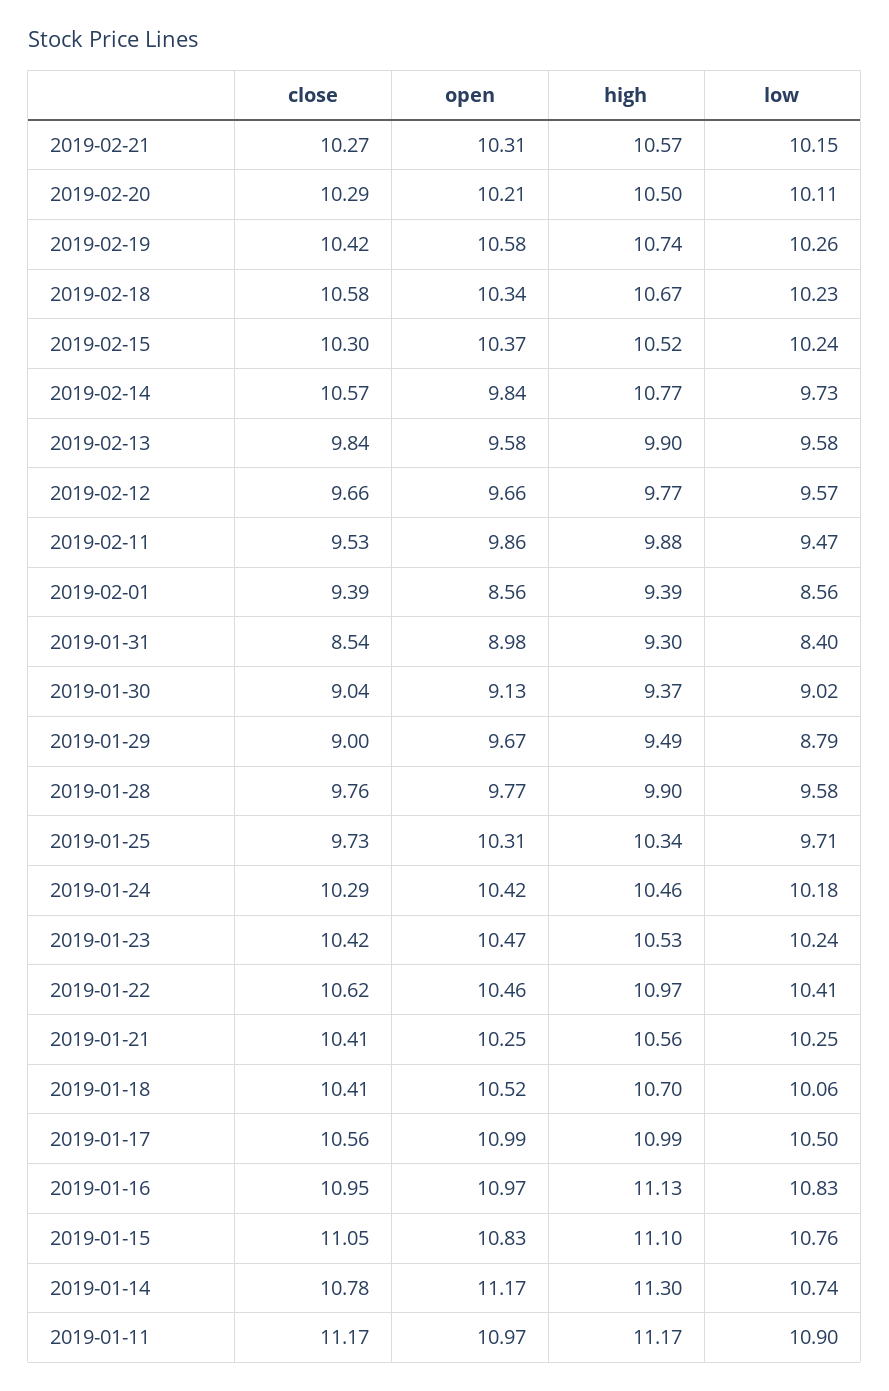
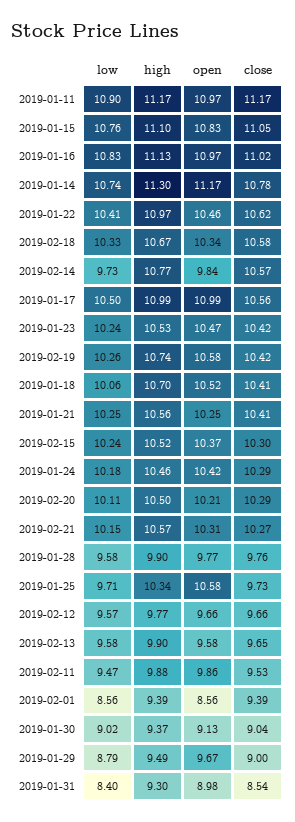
  {
    "close": {
      "2019-02-21": 10.27,
      "2019-02-20": 10.29,
      "2019-02-19": 10.42,
      "2019-02-18": 10.58,
      "2019-02-15": 10.3,
      "2019-02-14": 10.57,
-     "2019-02-13": 9.84,
+     "2019-02-13": 9.65,
      "2019-02-12": 9.66,
      "2019-02-11": 9.53,
      "2019-02-01": 9.39,
      "2019-01-31": 8.54,
      "2019-01-30": 9.04,
      "2019-01-29": 9,
      "2019-01-28": 9.76,
      "2019-01-25": 9.73,
      "2019-01-24": 10.29,
      "2019-01-23": 10.42,
      "2019-01-22": 10.62,
      "2019-01-21": 10.41,
      "2019-01-18": 10.41,
      "2019-01-17": 10.56,
-     "2019-01-16": 10.95,
+     "2019-01-16": 11.02,
      "2019-01-15": 11.05,
      "2019-01-14": 10.78,
      "2019-01-11": 11.17
    },
    "open": {
      "2019-02-21": 10.31,
      "2019-02-20": 10.21,
      "2019-02-19": 10.58,
      "2019-02-18": 10.34,
      "2019-02-15": 10.37,
      "2019-02-14": 9.84,
      "2019-02-13": 9.58,
      "2019-02-12": 9.66,
      "2019-02-11": 9.86,
      "2019-02-01": 8.56,
      "2019-01-31": 8.98,
      "2019-01-30": 9.13,
      "2019-01-29": 9.67,
      "2019-01-28": 9.77,
-     "2019-01-25": 10.31,
+     "2019-01-25": 10.58,
      "2019-01-24": 10.42,
      "2019-01-23": 10.47,
      "2019-01-22": 10.46,
      "2019-01-21": 10.25,
      "2019-01-18": 10.52,
      "2019-01-17": 10.99,
      "2019-01-16": 10.97,
      "2019-01-15": 10.83,
      "2019-01-14": 11.17,
      "2019-01-11": 10.97
    },
    "high": {
      "2019-02-21": 10.57,
      "2019-02-20": 10.5,
      "2019-02-19": 10.74,
      "2019-02-18": 10.67,
      "2019-02-15": 10.52,
      "2019-02-14": 10.77,
      "2019-02-13": 9.9,
      "2019-02-12": 9.77,
      "2019-02-11": 9.88,
      "2019-02-01": 9.39,
      "2019-01-31": 9.3,
      "2019-01-30": 9.37,
      "2019-01-29": 9.49,
      "2019-01-28": 9.9,
      "2019-01-25": 10.34,
      "2019-01-24": 10.46,
      "2019-01-23": 10.53,
      "2019-01-22": 10.97,
      "2019-01-21": 10.56,
      "2019-01-18": 10.7,
      "2019-01-17": 10.99,
      "2019-01-16": 11.13,
      "2019-01-15": 11.1,
      "2019-01-14": 11.3,
      "2019-01-11": 11.17
    },
    "low": {
      "2019-02-21": 10.15,
      "2019-02-20": 10.11,
      "2019-02-19": 10.26,
-     "2019-02-18": 10.23,
+     "2019-02-18": 10.33,
      "2019-02-15": 10.24,
      "2019-02-14": 9.73,
      "2019-02-13": 9.58,
      "2019-02-12": 9.57,
      "2019-02-11": 9.47,
      "2019-02-01": 8.56,
      "2019-01-31": 8.4,
      "2019-01-30": 9.02,
      "2019-01-29": 8.79,
      "2019-01-28": 9.58,
      "2019-01-25": 9.71,
      "2019-01-24": 10.18,
      "2019-01-23": 10.24,
      "2019-01-22": 10.41,
      "2019-01-21": 10.25,
      "2019-01-18": 10.06,
      "2019-01-17": 10.5,
      "2019-01-16": 10.83,
      "2019-01-15": 10.76,
      "2019-01-14": 10.74,
      "2019-01-11": 10.9
    }
  }

